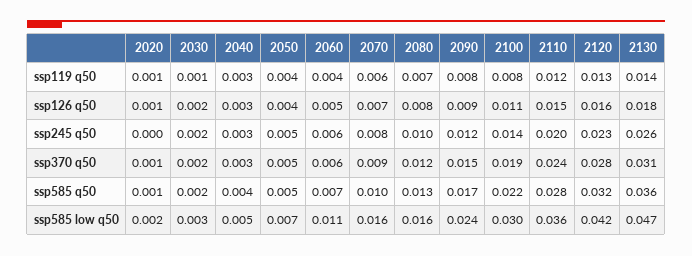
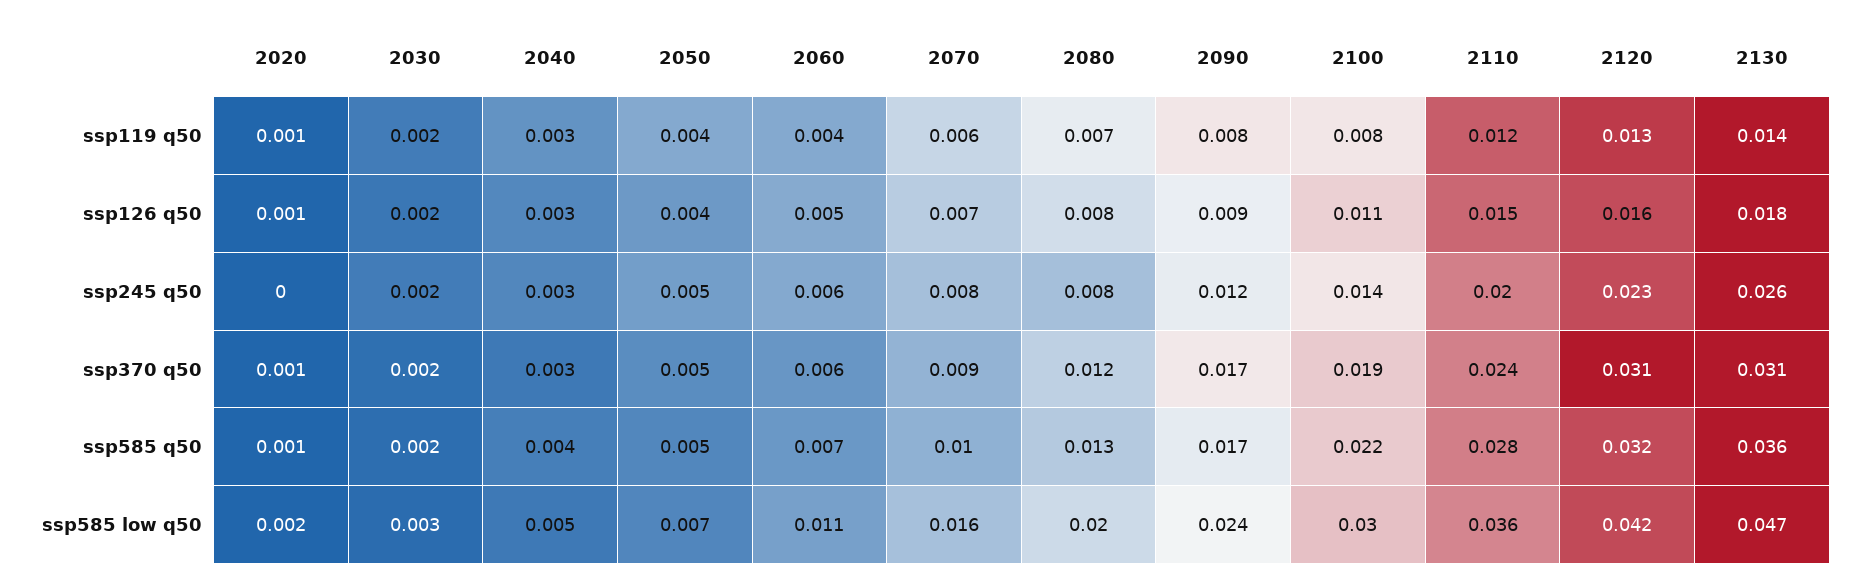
  {
    "2020": {
      "ssp119 q50": 0.001,
      "ssp126 q50": 0.001,
      "ssp245 q50": 0,
      "ssp370 q50": 0.001,
      "ssp585 q50": 0.001,
      "ssp585 low q50": 0.002
    },
    "2030": {
-     "ssp119 q50": 0.001,
+     "ssp119 q50": 0.002,
      "ssp126 q50": 0.002,
      "ssp245 q50": 0.002,
      "ssp370 q50": 0.002,
      "ssp585 q50": 0.002,
      "ssp585 low q50": 0.003
    },
    "2040": {
      "ssp119 q50": 0.003,
      "ssp126 q50": 0.003,
      "ssp245 q50": 0.003,
      "ssp370 q50": 0.003,
      "ssp585 q50": 0.004,
      "ssp585 low q50": 0.005
    },
    "2050": {
      "ssp119 q50": 0.004,
      "ssp126 q50": 0.004,
      "ssp245 q50": 0.005,
      "ssp370 q50": 0.005,
      "ssp585 q50": 0.005,
      "ssp585 low q50": 0.007
    },
    "2060": {
      "ssp119 q50": 0.004,
      "ssp126 q50": 0.005,
      "ssp245 q50": 0.006,
      "ssp370 q50": 0.006,
      "ssp585 q50": 0.007,
      "ssp585 low q50": 0.011
    },
    "2070": {
      "ssp119 q50": 0.006,
      "ssp126 q50": 0.007,
      "ssp245 q50": 0.008,
      "ssp370 q50": 0.009,
      "ssp585 q50": 0.01,
      "ssp585 low q50": 0.016
    },
    "2080": {
      "ssp119 q50": 0.007,
      "ssp126 q50": 0.008,
-     "ssp245 q50": 0.01,
+     "ssp245 q50": 0.008,
      "ssp370 q50": 0.012,
      "ssp585 q50": 0.013,
-     "ssp585 low q50": 0.016
+     "ssp585 low q50": 0.02
    },
    "2090": {
      "ssp119 q50": 0.008,
      "ssp126 q50": 0.009,
      "ssp245 q50": 0.012,
-     "ssp370 q50": 0.015,
+     "ssp370 q50": 0.017,
      "ssp585 q50": 0.017,
      "ssp585 low q50": 0.024
    },
    "2100": {
      "ssp119 q50": 0.008,
      "ssp126 q50": 0.011,
      "ssp245 q50": 0.014,
      "ssp370 q50": 0.019,
      "ssp585 q50": 0.022,
      "ssp585 low q50": 0.03
    },
    "2110": {
      "ssp119 q50": 0.012,
      "ssp126 q50": 0.015,
      "ssp245 q50": 0.02,
      "ssp370 q50": 0.024,
      "ssp585 q50": 0.028,
      "ssp585 low q50": 0.036
    },
    "2120": {
      "ssp119 q50": 0.013,
      "ssp126 q50": 0.016,
      "ssp245 q50": 0.023,
-     "ssp370 q50": 0.028,
+     "ssp370 q50": 0.031,
      "ssp585 q50": 0.032,
      "ssp585 low q50": 0.042
    },
    "2130": {
      "ssp119 q50": 0.014,
      "ssp126 q50": 0.018,
      "ssp245 q50": 0.026,
      "ssp370 q50": 0.031,
      "ssp585 q50": 0.036,
      "ssp585 low q50": 0.047
    }
  }

